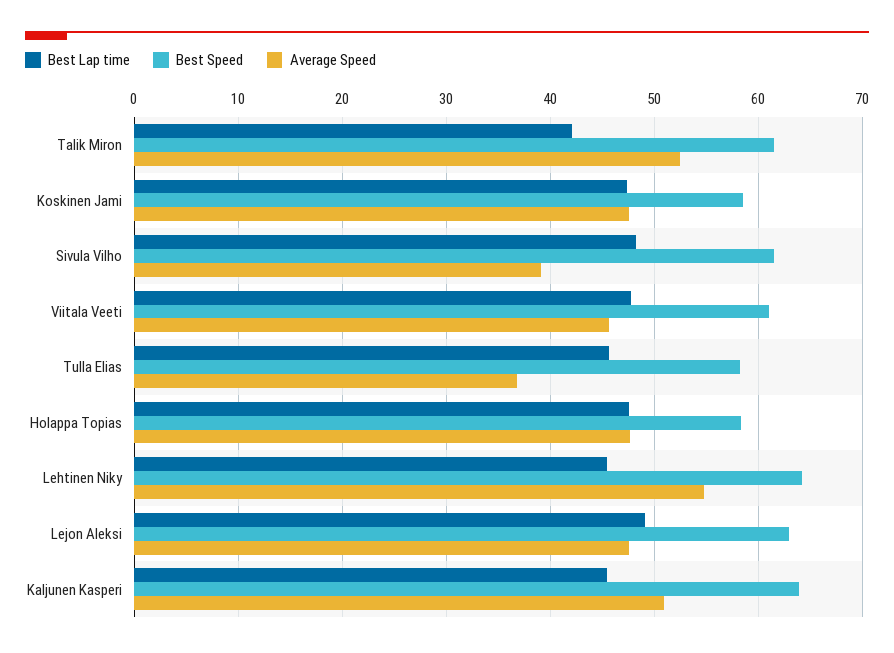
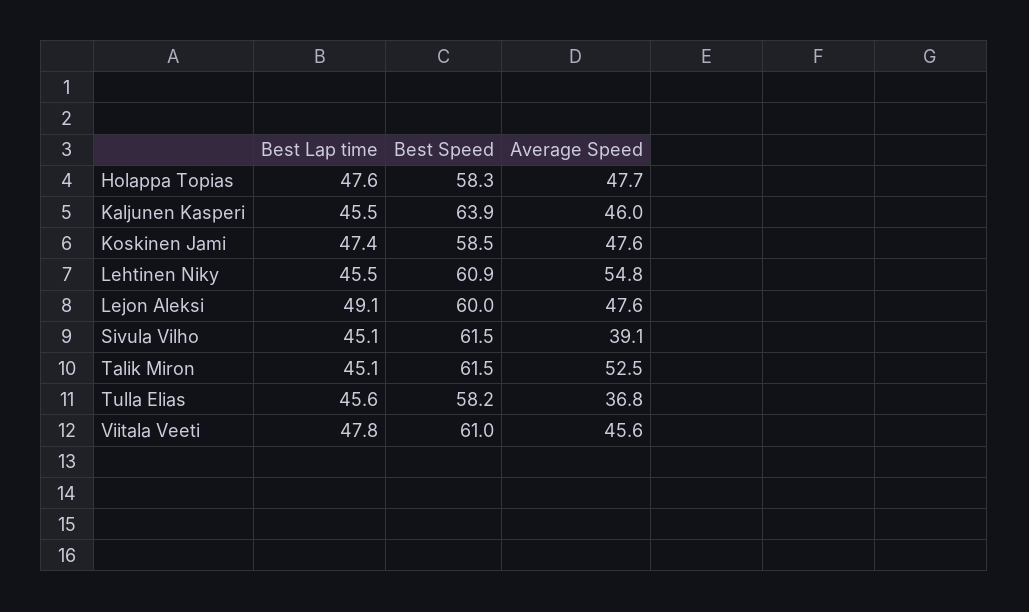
  {
    "Best Lap time": {
-     "Talik Miron": 42,
+     "Talik Miron": 45.1,
      "Koskinen Jami": 47.4,
-     "Sivula Vilho": 48,
+     "Sivula Vilho": 45.1,
      "Viitala Veeti": 47.8,
      "Tulla Elias": 45.6,
      "Holappa Topias": 47.6,
      "Lehtinen Niky": 45.5,
      "Lejon Aleksi": 49.1,
      "Kaljunen Kasperi": 45.5
    },
    "Best Speed": {
      "Talik Miron": 61.5,
      "Koskinen Jami": 58.5,
      "Sivula Vilho": 61.5,
      "Viitala Veeti": 61,
      "Tulla Elias": 58.2,
      "Holappa Topias": 58.3,
-     "Lehtinen Niky": 64,
+     "Lehtinen Niky": 60.9,
-     "Lejon Aleksi": 63,
+     "Lejon Aleksi": 60,
      "Kaljunen Kasperi": 63.9
    },
    "Average Speed": {
      "Talik Miron": 52.5,
      "Koskinen Jami": 47.6,
      "Sivula Vilho": 39.1,
      "Viitala Veeti": 45.6,
      "Tulla Elias": 36.8,
      "Holappa Topias": 47.7,
      "Lehtinen Niky": 54.8,
      "Lejon Aleksi": 47.6,
-     "Kaljunen Kasperi": 51
+     "Kaljunen Kasperi": 46
    }
  }

